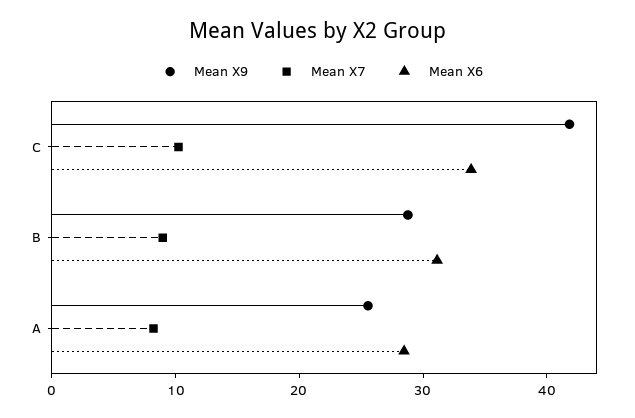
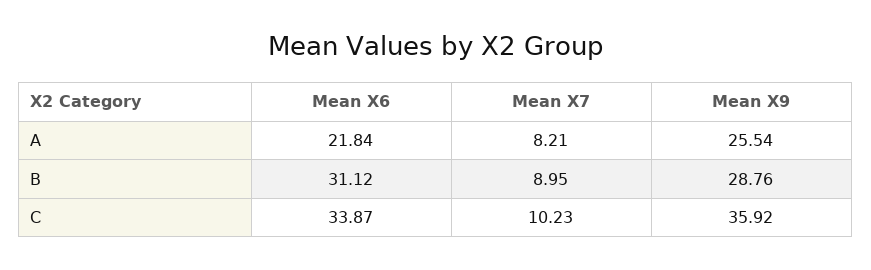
  {
    "Mean X9": {
-     "C": 42,
+     "C": 35.92,
      "B": 28.76,
      "A": 25.54
    },
    "Mean X7": {
      "C": 10.23,
      "B": 8.95,
      "A": 8.21
    },
    "Mean X6": {
      "C": 33.87,
      "B": 31.12,
-     "A": 28
+     "A": 21.84
    }
  }

